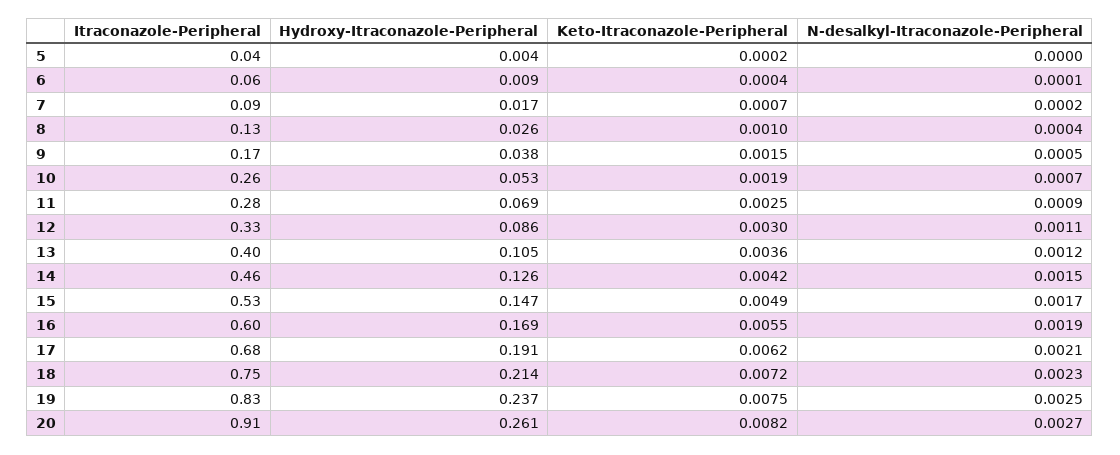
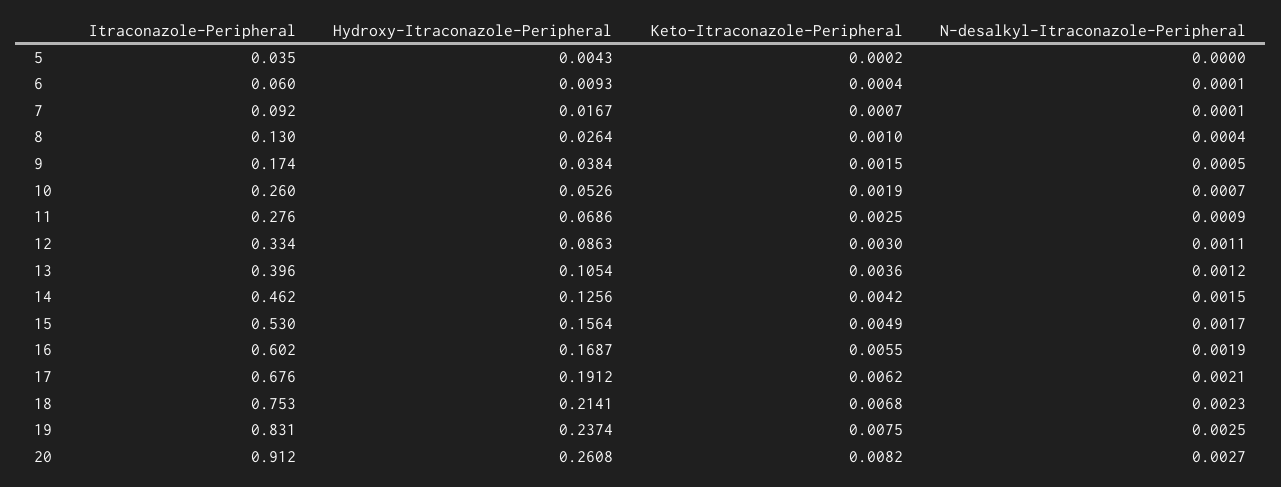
  {
    "Itraconazole-Peripheral": {
      "5": 0.035,
      "6": 0.06,
      "7": 0.092,
      "8": 0.13,
      "9": 0.174,
      "10": 0.26,
      "11": 0.276,
      "12": 0.334,
      "13": 0.396,
      "14": 0.462,
      "15": 0.53,
      "16": 0.602,
      "17": 0.676,
      "18": 0.753,
      "19": 0.831,
      "20": 0.912
    },
    "Hydroxy-Itraconazole-Peripheral": {
      "5": 0.0043,
      "6": 0.0093,
      "7": 0.0167,
      "8": 0.0264,
      "9": 0.0384,
      "10": 0.0526,
      "11": 0.0686,
      "12": 0.0863,
      "13": 0.1054,
      "14": 0.1256,
-     "15": 0.147,
+     "15": 0.1564,
      "16": 0.1687,
      "17": 0.1912,
      "18": 0.2141,
      "19": 0.2374,
      "20": 0.2608
    },
    "Keto-Itraconazole-Peripheral": {
      "5": 0.0002,
      "6": 0.0004,
      "7": 0.0007,
      "8": 0.001,
      "9": 0.0015,
      "10": 0.0019,
      "11": 0.0025,
      "12": 0.003,
      "13": 0.0036,
      "14": 0.0042,
      "15": 0.0049,
      "16": 0.0055,
      "17": 0.0062,
-     "18": 0.0072,
+     "18": 0.0068,
      "19": 0.0075,
      "20": 0.0082
    },
    "N-desalkyl-Itraconazole-Peripheral": {
      "5": 0,
      "6": 0.0001,
-     "7": 0.0002,
+     "7": 0.0001,
      "8": 0.0004,
      "9": 0.0005,
      "10": 0.0007,
      "11": 0.0009,
      "12": 0.0011,
      "13": 0.0012,
      "14": 0.0015,
      "15": 0.0017,
      "16": 0.0019,
      "17": 0.0021,
      "18": 0.0023,
      "19": 0.0025,
      "20": 0.0027
    }
  }

